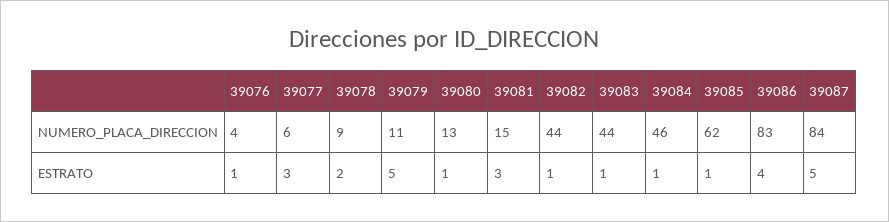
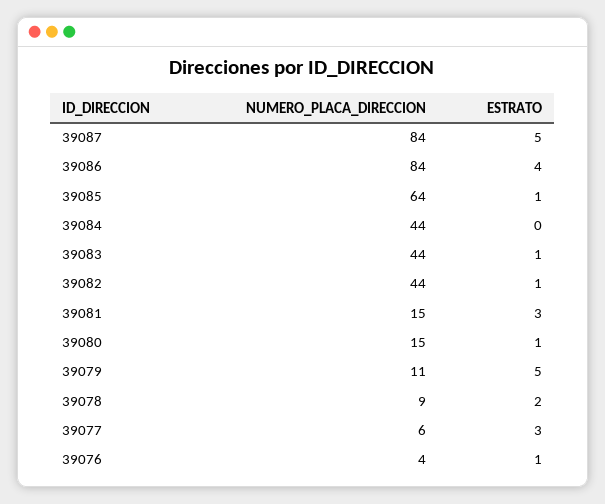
  {
    "39076": {
      "NUMERO_PLACA_DIRECCION": 4,
      "ESTRATO": 1
    },
    "39077": {
      "NUMERO_PLACA_DIRECCION": 6,
      "ESTRATO": 3
    },
    "39078": {
      "NUMERO_PLACA_DIRECCION": 9,
      "ESTRATO": 2
    },
    "39079": {
      "NUMERO_PLACA_DIRECCION": 11,
      "ESTRATO": 5
    },
    "39080": {
-     "NUMERO_PLACA_DIRECCION": 13,
+     "NUMERO_PLACA_DIRECCION": 15,
      "ESTRATO": 1
    },
    "39081": {
      "NUMERO_PLACA_DIRECCION": 15,
      "ESTRATO": 3
    },
    "39082": {
      "NUMERO_PLACA_DIRECCION": 44,
      "ESTRATO": 1
    },
    "39083": {
      "NUMERO_PLACA_DIRECCION": 44,
      "ESTRATO": 1
    },
    "39084": {
-     "NUMERO_PLACA_DIRECCION": 46,
+     "NUMERO_PLACA_DIRECCION": 44,
-     "ESTRATO": 1
+     "ESTRATO": 0
    },
    "39085": {
-     "NUMERO_PLACA_DIRECCION": 62,
+     "NUMERO_PLACA_DIRECCION": 64,
      "ESTRATO": 1
    },
    "39086": {
-     "NUMERO_PLACA_DIRECCION": 83,
+     "NUMERO_PLACA_DIRECCION": 84,
      "ESTRATO": 4
    },
    "39087": {
      "NUMERO_PLACA_DIRECCION": 84,
      "ESTRATO": 5
    }
  }

